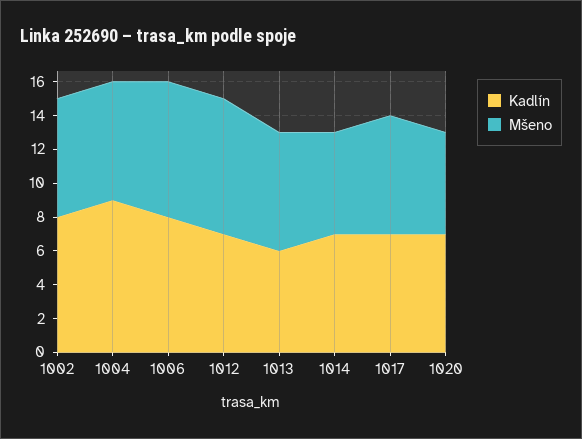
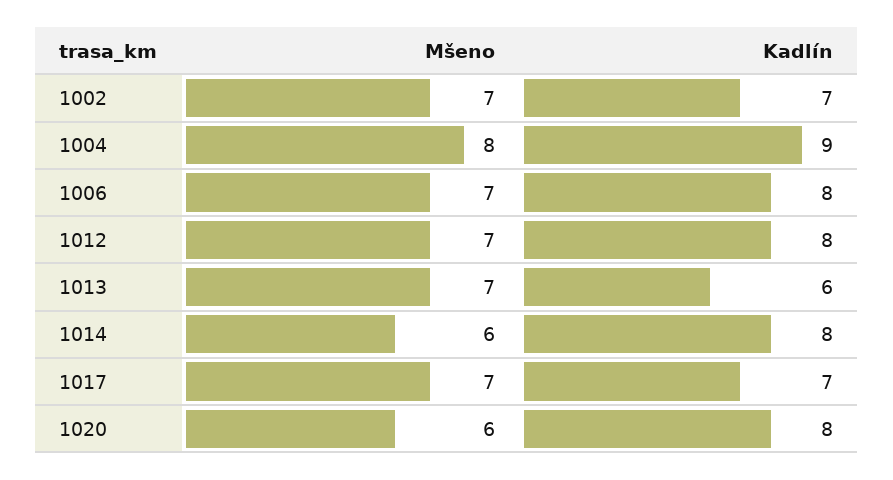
  {
    "Kadlín": {
-     "1002": 8,
+     "1002": 7,
      "1004": 9,
      "1006": 8,
-     "1012": 7,
+     "1012": 8,
      "1013": 6,
-     "1014": 7,
+     "1014": 8,
      "1017": 7,
-     "1020": 7
+     "1020": 8
    },
    "Mšeno": {
      "1002": 7,
-     "1004": 7,
+     "1004": 8,
-     "1006": 8,
+     "1006": 7,
-     "1012": 8,
+     "1012": 7,
      "1013": 7,
      "1014": 6,
      "1017": 7,
      "1020": 6
    }
  }

